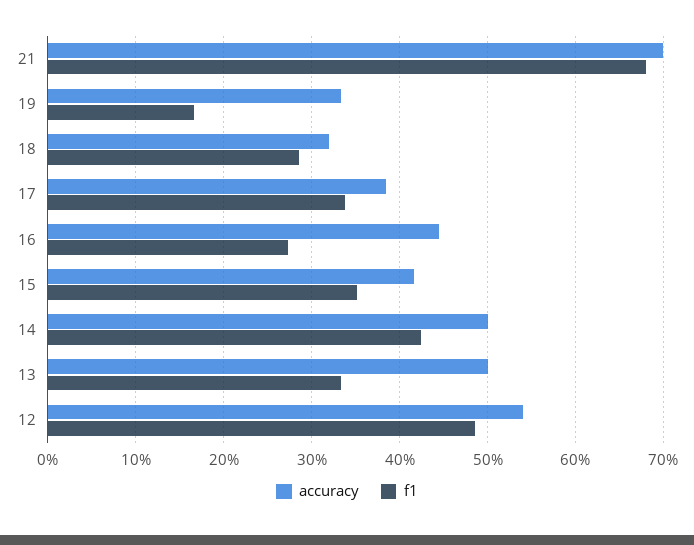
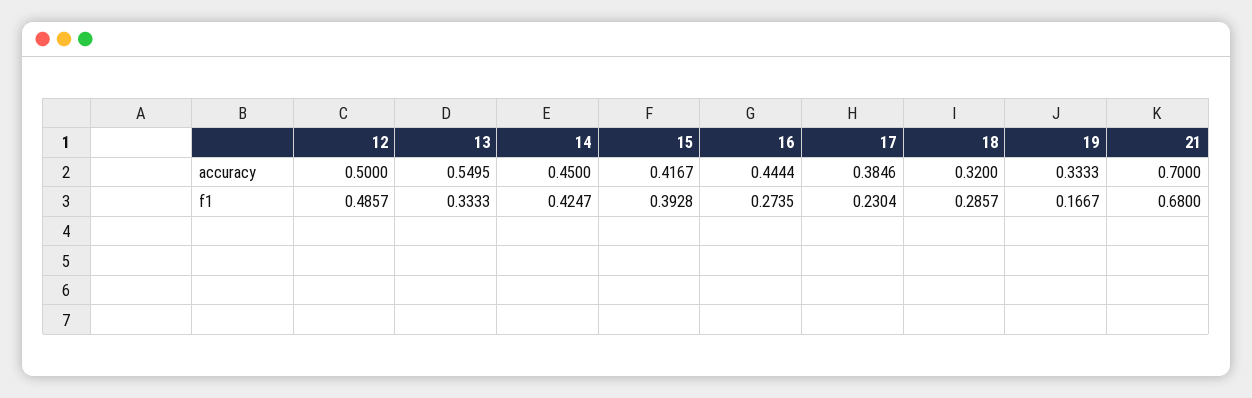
  {
    "accuracy": {
      "21": 0.7,
      "19": 0.3333,
      "18": 0.32,
      "17": 0.3846,
      "16": 0.4444,
      "15": 0.4167,
-     "14": 0.5,
+     "14": 0.45,
-     "13": 0.5,
+     "13": 0.5495,
-     "12": 0.54
+     "12": 0.5
    },
    "f1": {
      "21": 0.68,
      "19": 0.1667,
      "18": 0.2857,
-     "17": 0.34,
+     "17": 0.2304,
      "16": 0.2735,
-     "15": 0.35,
+     "15": 0.3928,
      "14": 0.4247,
      "13": 0.3333,
      "12": 0.4857
    }
  }

